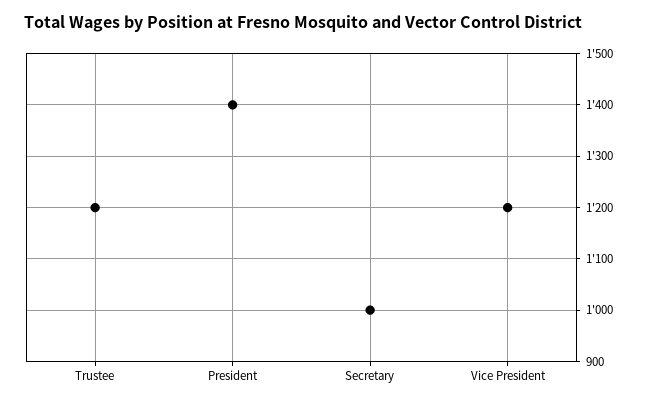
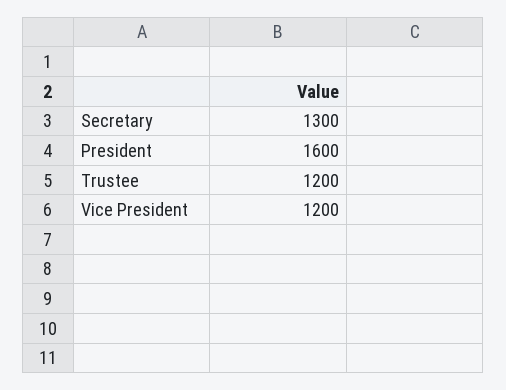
  {
    "Trustee": 1200,
-   "President": 1400,
+   "President": 1600,
-   "Secretary": 1000,
+   "Secretary": 1300,
    "Vice President": 1200
  }

